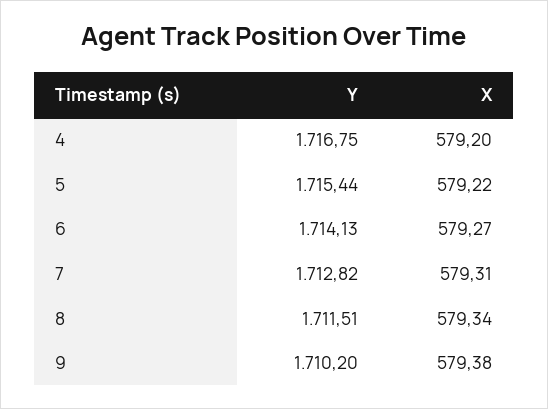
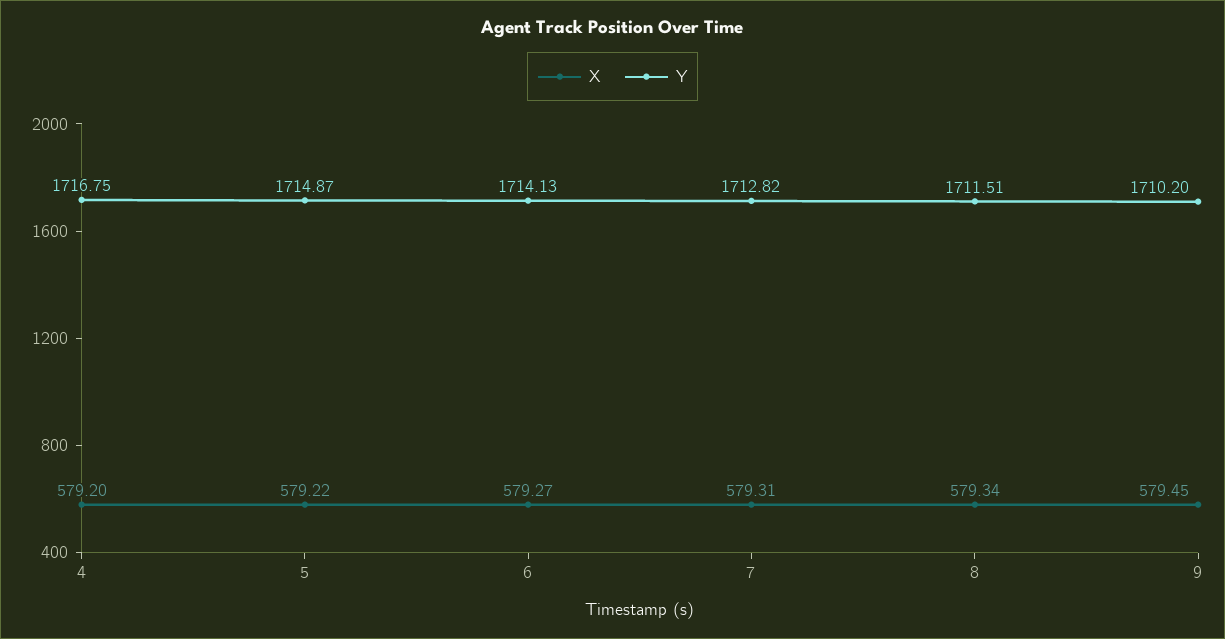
  {
    "Y": {
      "4": 1716.75,
-     "5": 1715.44,
+     "5": 1714.87,
      "6": 1714.13,
      "7": 1712.82,
      "8": 1711.51,
      "9": 1710.2
    },
    "X": {
      "4": 579.2,
      "5": 579.22,
      "6": 579.27,
      "7": 579.31,
      "8": 579.34,
-     "9": 579.38
+     "9": 579.45
    }
  }

